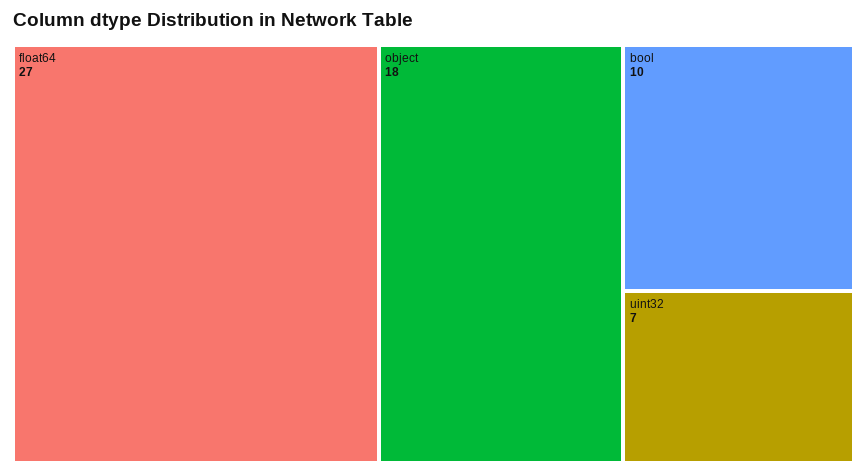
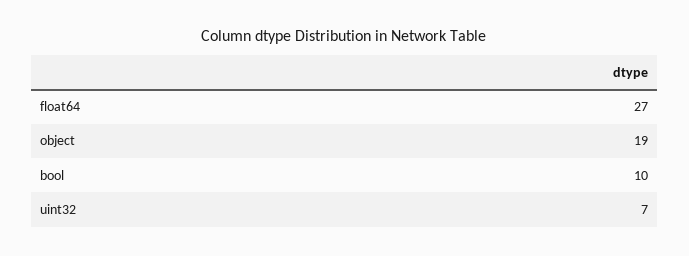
  {
    "float64": 27,
-   "object": 18,
+   "object": 19,
    "bool": 10,
    "uint32": 7
  }

